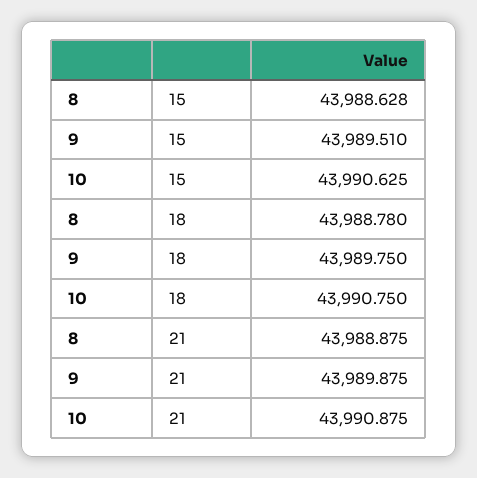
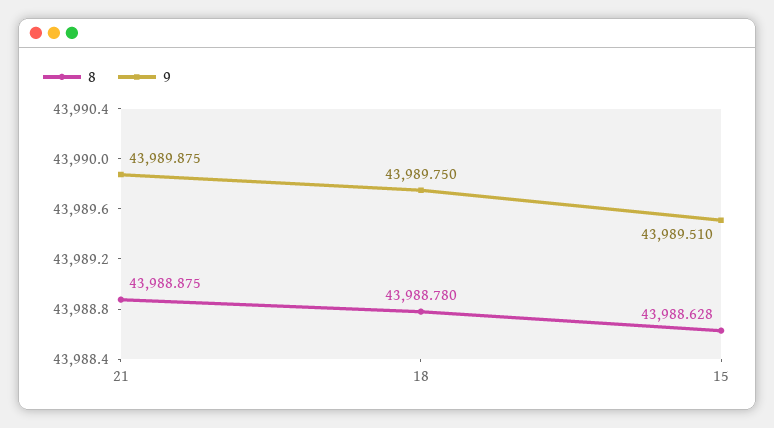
  {
    "8": {
      "15": 43988.628,
      "18": 43988.78,
      "21": 43988.875
    },
    "9": {
      "15": 43989.51,
      "18": 43989.75,
      "21": 43989.875
-   },
+   }
-   "10": {
-     "15": 43990.625,
-     "18": 43990.75,
-     "21": 43990.875
-   }
  }

